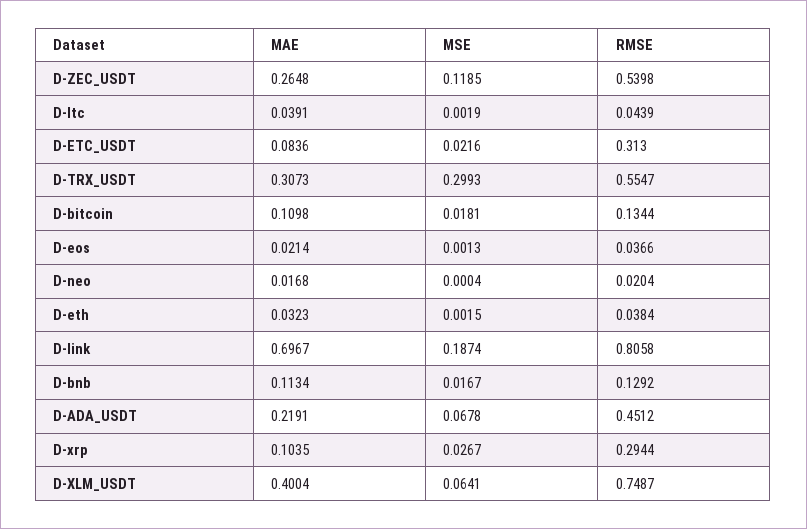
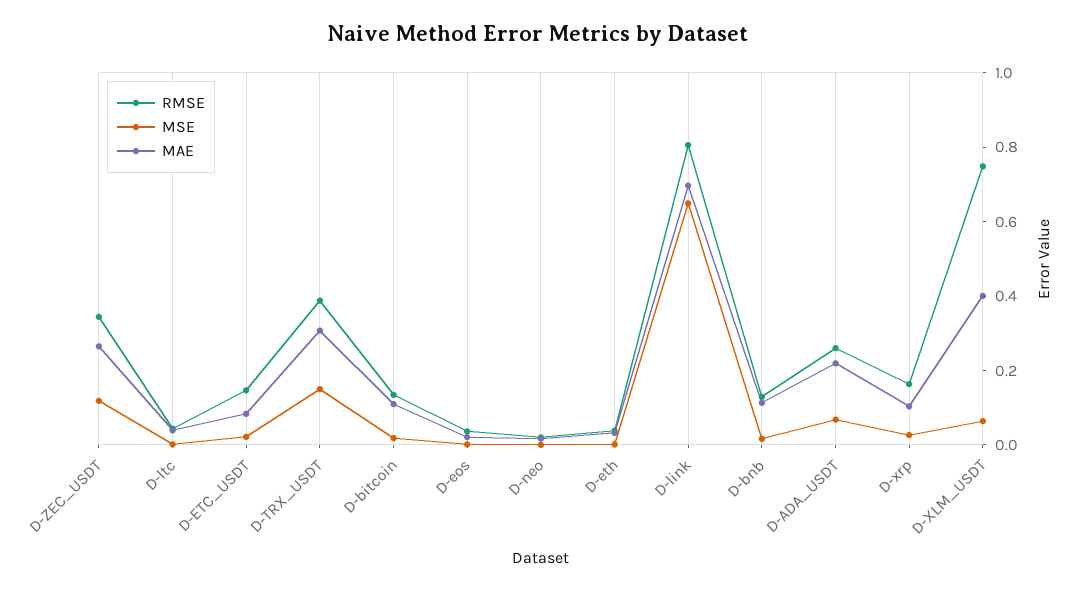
  {
    "MAE": {
      "D-ZEC_USDT": 0.2648,
      "D-ltc": 0.0391,
      "D-ETC_USDT": 0.0836,
      "D-TRX_USDT": 0.3073,
      "D-bitcoin": 0.1098,
      "D-eos": 0.0214,
      "D-neo": 0.0168,
      "D-eth": 0.0323,
      "D-link": 0.6967,
      "D-bnb": 0.1134,
      "D-ADA_USDT": 0.2191,
      "D-xrp": 0.1035,
      "D-XLM_USDT": 0.4004
    },
    "MSE": {
      "D-ZEC_USDT": 0.1185,
      "D-ltc": 0.0019,
      "D-ETC_USDT": 0.0216,
-     "D-TRX_USDT": 0.2993,
+     "D-TRX_USDT": 0.15,
      "D-bitcoin": 0.0181,
      "D-eos": 0.0013,
      "D-neo": 0.0004,
      "D-eth": 0.0015,
-     "D-link": 0.1874,
+     "D-link": 0.65,
      "D-bnb": 0.0167,
      "D-ADA_USDT": 0.0678,
      "D-xrp": 0.0267,
      "D-XLM_USDT": 0.0641
    },
    "RMSE": {
-     "D-ZEC_USDT": 0.5398,
+     "D-ZEC_USDT": 0.35,
      "D-ltc": 0.0439,
-     "D-ETC_USDT": 0.313,
+     "D-ETC_USDT": 0.15,
-     "D-TRX_USDT": 0.5547,
+     "D-TRX_USDT": 0.4,
      "D-bitcoin": 0.1344,
      "D-eos": 0.0366,
      "D-neo": 0.0204,
      "D-eth": 0.0384,
      "D-link": 0.8058,
      "D-bnb": 0.1292,
-     "D-ADA_USDT": 0.4512,
+     "D-ADA_USDT": 0.25,
-     "D-xrp": 0.2944,
+     "D-xrp": 0.15,
      "D-XLM_USDT": 0.7487
    }
  }

